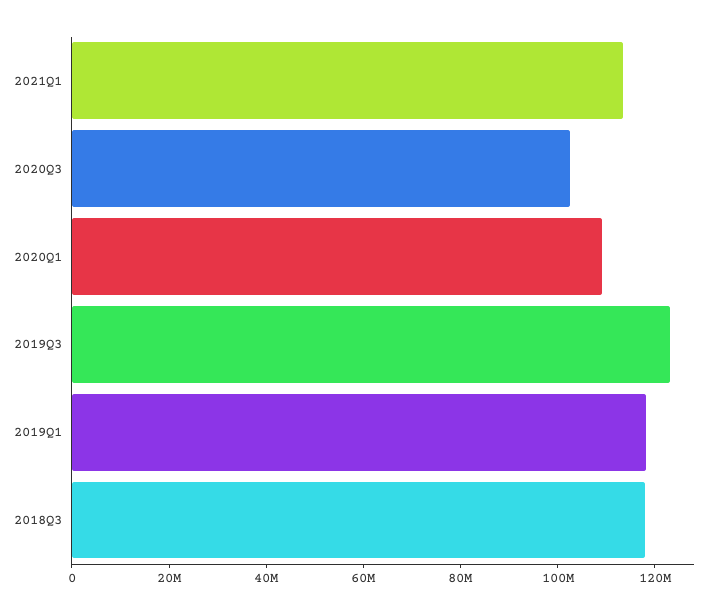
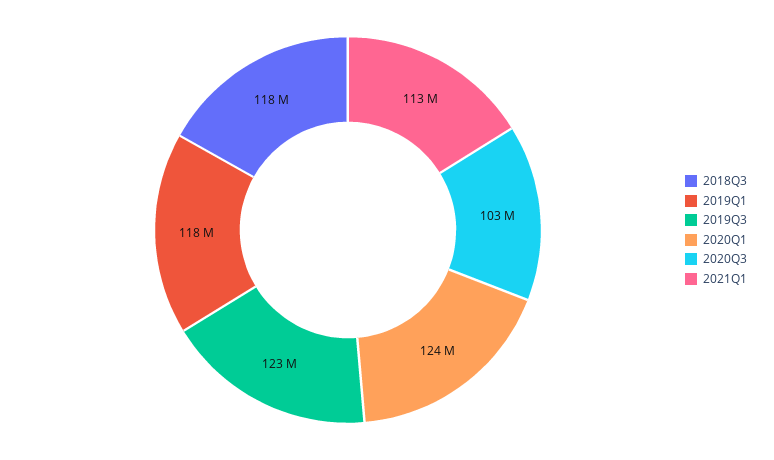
  {
    "2021Q1": 113000000,
    "2020Q3": 103000000,
-   "2020Q1": 110000000,
+   "2020Q1": 124000000,
    "2019Q3": 123000000,
    "2019Q1": 118000000,
    "2018Q3": 118000000
  }

